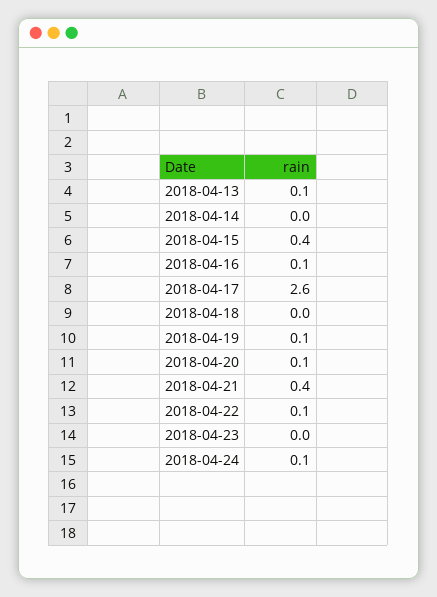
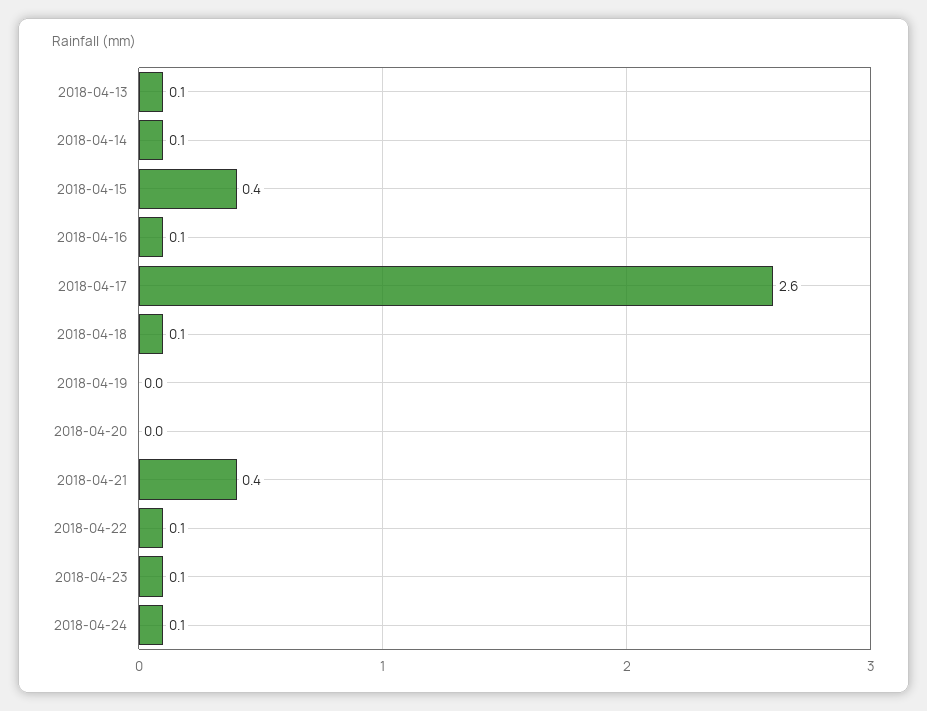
  {
    "2018-04-13": 0.1,
-   "2018-04-14": 0,
+   "2018-04-14": 0.1,
    "2018-04-15": 0.4,
    "2018-04-16": 0.1,
    "2018-04-17": 2.6,
-   "2018-04-18": 0,
+   "2018-04-18": 0.1,
-   "2018-04-19": 0.1,
+   "2018-04-19": 0,
-   "2018-04-20": 0.1,
+   "2018-04-20": 0,
    "2018-04-21": 0.4,
    "2018-04-22": 0.1,
-   "2018-04-23": 0,
+   "2018-04-23": 0.1,
    "2018-04-24": 0.1
  }

